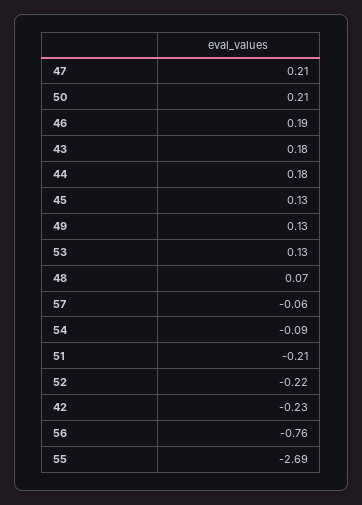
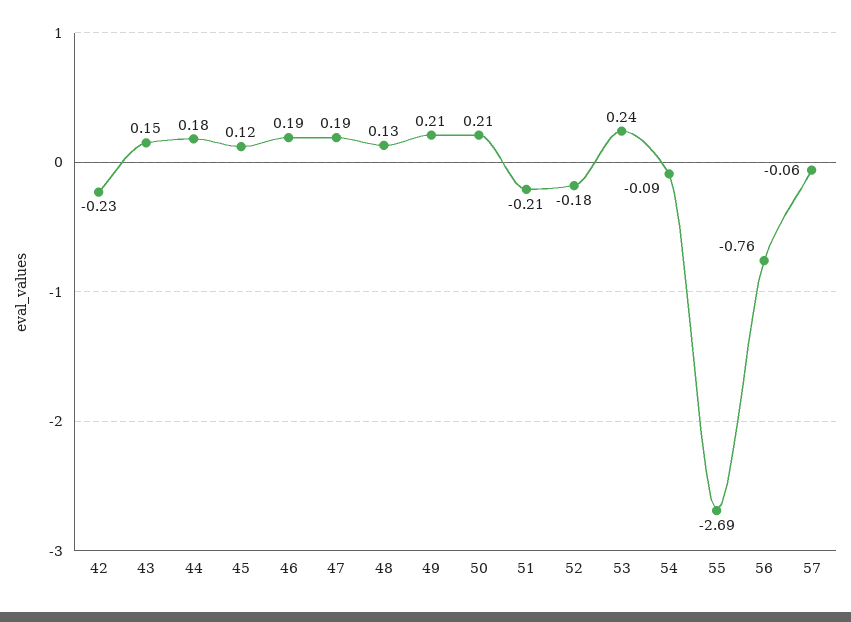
  {
-   "47": 0.21,
+   "47": 0.19,
    "50": 0.21,
    "46": 0.19,
-   "43": 0.18,
+   "43": 0.15,
    "44": 0.18,
-   "45": 0.13,
+   "45": 0.12,
-   "49": 0.13,
+   "49": 0.21,
-   "53": 0.13,
+   "53": 0.24,
-   "48": 0.07,
+   "48": 0.13,
    "57": -0.06,
    "54": -0.09,
    "51": -0.21,
-   "52": -0.22,
+   "52": -0.18,
    "42": -0.23,
    "56": -0.76,
    "55": -2.69
  }

